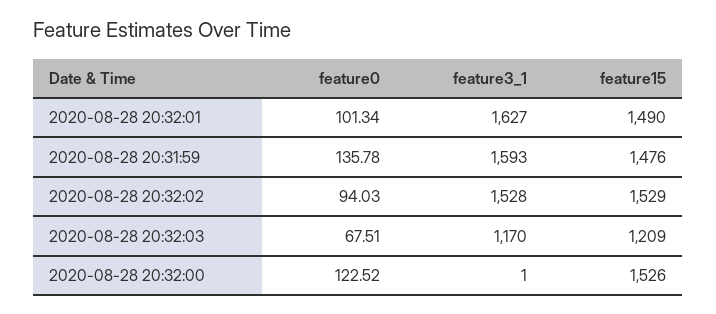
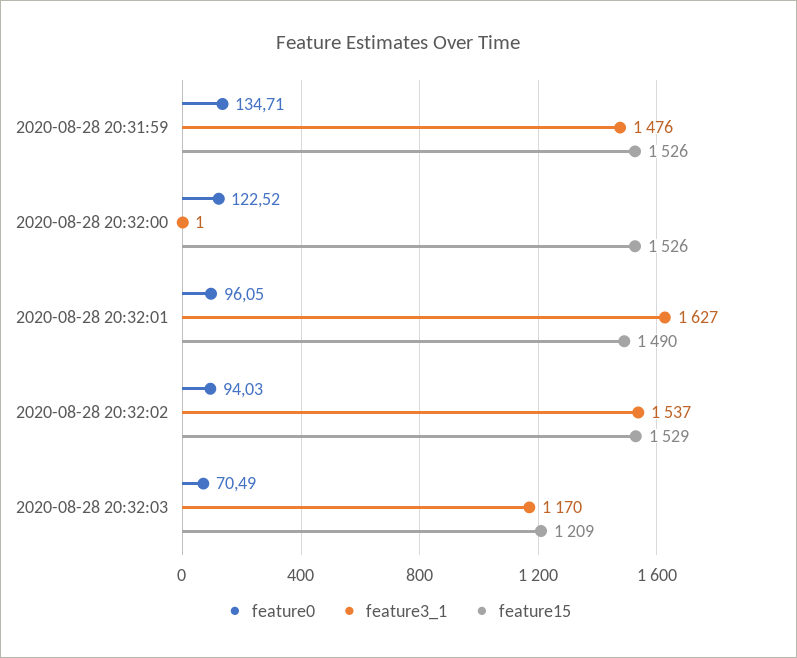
  {
    "feature0": {
-     "2020-08-28 20:32:01": 101.34,
+     "2020-08-28 20:32:01": 96.05,
-     "2020-08-28 20:31:59": 135.78,
+     "2020-08-28 20:31:59": 134.71,
      "2020-08-28 20:32:02": 94.03,
-     "2020-08-28 20:32:03": 67.51,
+     "2020-08-28 20:32:03": 70.49,
      "2020-08-28 20:32:00": 122.52
    },
    "feature3_1": {
      "2020-08-28 20:32:01": 1627,
-     "2020-08-28 20:31:59": 1593,
+     "2020-08-28 20:31:59": 1476,
-     "2020-08-28 20:32:02": 1528,
+     "2020-08-28 20:32:02": 1537,
      "2020-08-28 20:32:03": 1170,
      "2020-08-28 20:32:00": 1
    },
    "feature15": {
      "2020-08-28 20:32:01": 1490,
-     "2020-08-28 20:31:59": 1476,
+     "2020-08-28 20:31:59": 1526,
      "2020-08-28 20:32:02": 1529,
      "2020-08-28 20:32:03": 1209,
      "2020-08-28 20:32:00": 1526
    }
  }

